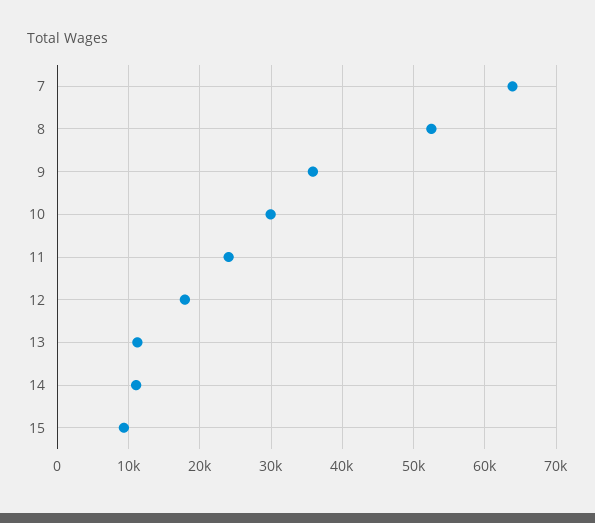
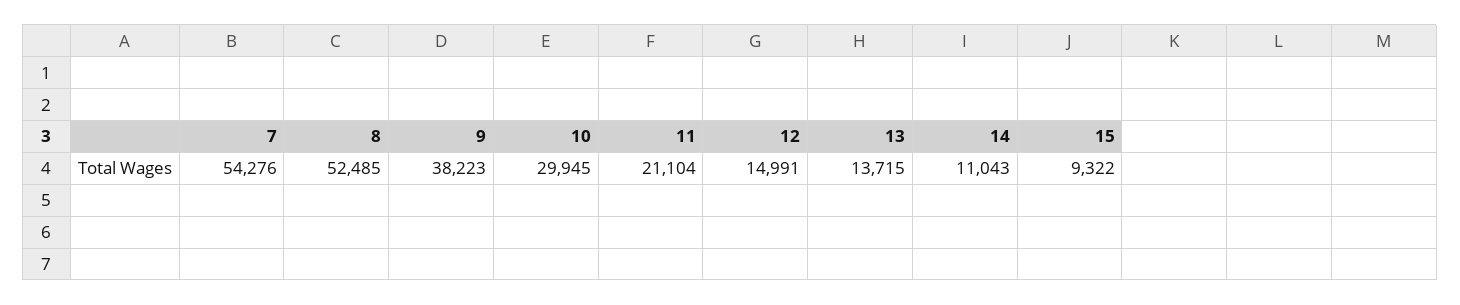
  {
-   "7": 64000,
+   "7": 54276,
    "8": 52485,
-   "9": 36000,
+   "9": 38223,
    "10": 29945,
-   "11": 24000,
+   "11": 21104,
-   "12": 18000,
+   "12": 14991,
-   "13": 11000,
+   "13": 13715,
    "14": 11043,
    "15": 9322
  }

